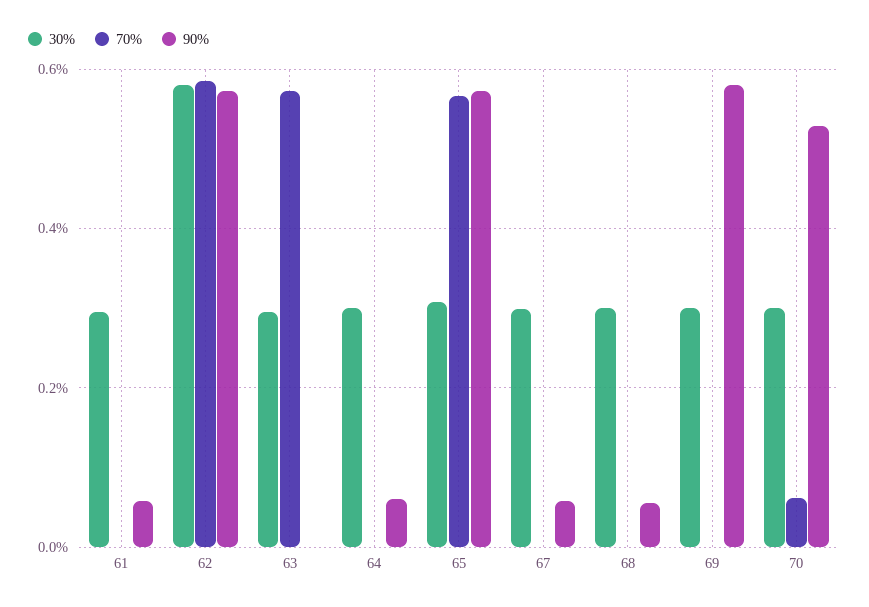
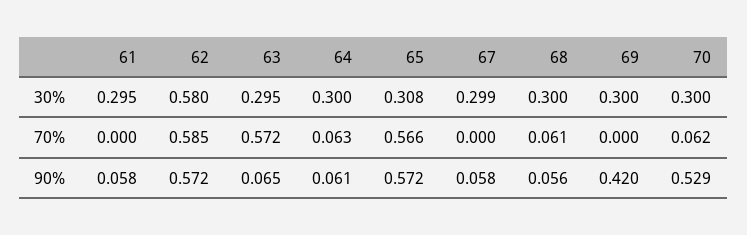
  {
    "30%": {
      "61": 0.295,
      "62": 0.58,
      "63": 0.295,
      "64": 0.3,
      "65": 0.308,
      "67": 0.299,
      "68": 0.3,
      "69": 0.3,
      "70": 0.3
    },
    "70%": {
      "61": 0,
      "62": 0.585,
      "63": 0.572,
-     "64": 0,
+     "64": 0.063,
      "65": 0.566,
      "67": 0,
-     "68": 0,
+     "68": 0.061,
      "69": 0,
      "70": 0.062
    },
    "90%": {
      "61": 0.058,
      "62": 0.572,
-     "63": 0,
+     "63": 0.065,
      "64": 0.061,
      "65": 0.572,
      "67": 0.058,
      "68": 0.056,
-     "69": 0.58,
+     "69": 0.42,
      "70": 0.529
    }
  }

